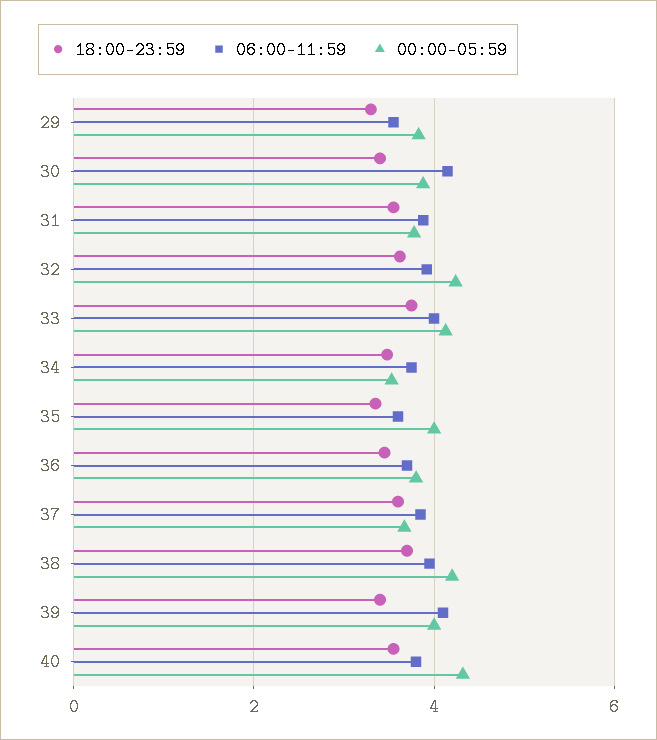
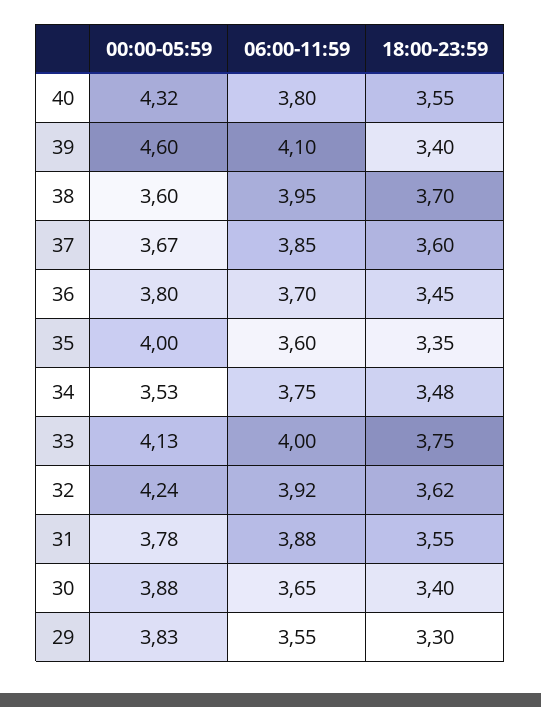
  {
    "18:00-23:59": {
      "29": 3.3,
      "30": 3.4,
      "31": 3.55,
      "32": 3.62,
      "33": 3.75,
      "34": 3.48,
      "35": 3.35,
      "36": 3.45,
      "37": 3.6,
      "38": 3.7,
      "39": 3.4,
      "40": 3.55
    },
    "06:00-11:59": {
      "29": 3.55,
-     "30": 4.2,
+     "30": 3.65,
      "31": 3.88,
      "32": 3.92,
      "33": 4,
      "34": 3.75,
      "35": 3.6,
      "36": 3.7,
      "37": 3.85,
      "38": 3.95,
      "39": 4.1,
      "40": 3.8
    },
    "00:00-05:59": {
      "29": 3.83,
      "30": 3.88,
      "31": 3.78,
      "32": 4.24,
      "33": 4.13,
      "34": 3.53,
      "35": 4,
      "36": 3.8,
      "37": 3.67,
-     "38": 4.2,
+     "38": 3.6,
-     "39": 4,
+     "39": 4.6,
      "40": 4.32
    }
  }

